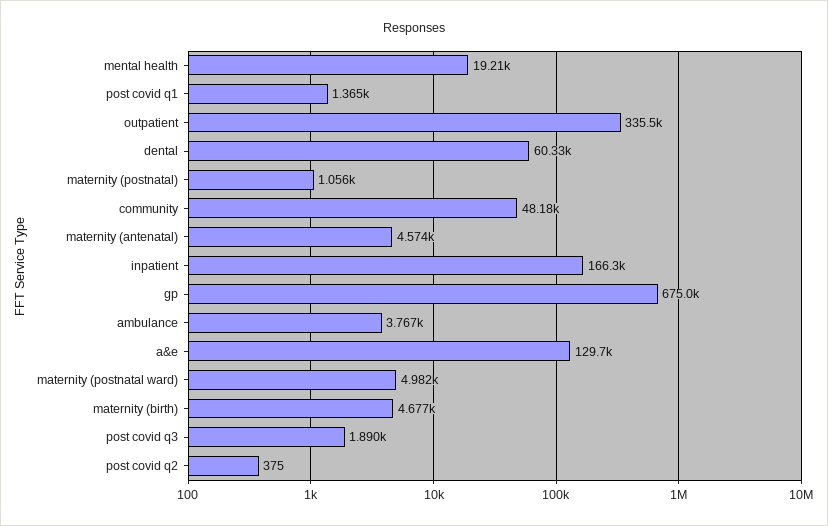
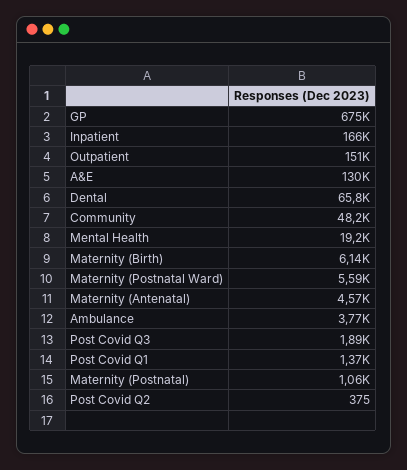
  {
    "mental health": 19210,
    "post covid q1": 1365,
-   "outpatient": 335500,
+   "outpatient": 151000,
-   "dental": 60330,
+   "dental": 65800,
    "maternity (postnatal)": 1056,
    "community": 48180,
    "maternity (antenatal)": 4574,
    "inpatient": 166300,
    "gp": 675000,
    "ambulance": 3767,
    "a&e": 129700,
-   "maternity (postnatal ward)": 4982,
+   "maternity (postnatal ward)": 5590,
-   "maternity (birth)": 4677,
+   "maternity (birth)": 6140,
    "post covid q3": 1890,
    "post covid q2": 375
  }

